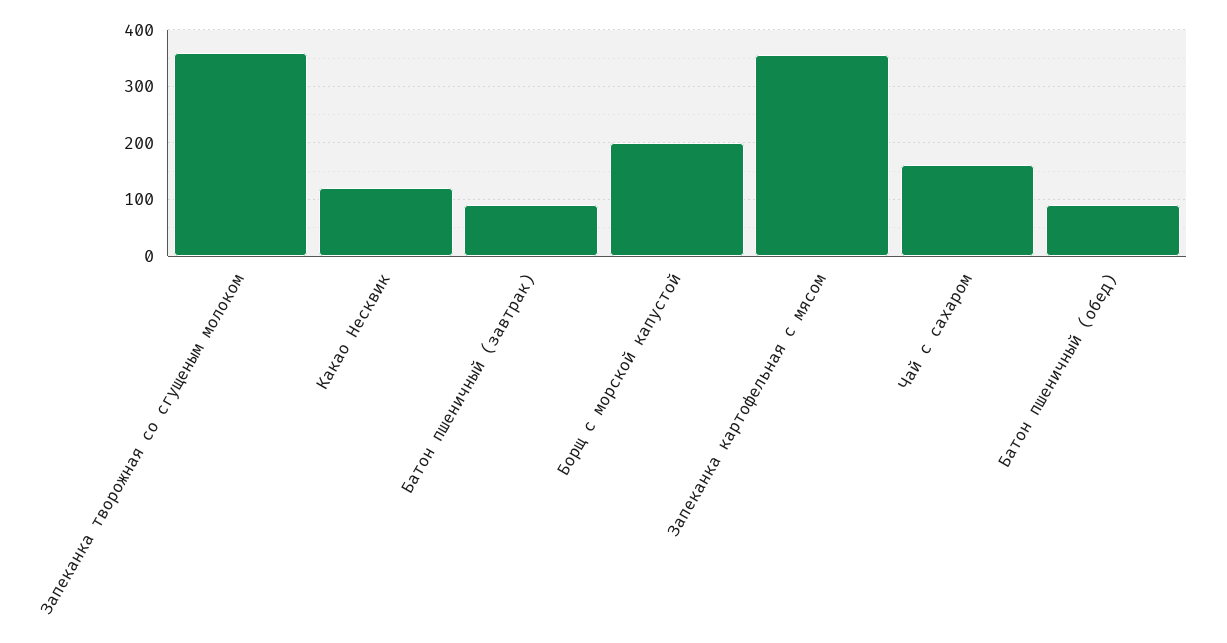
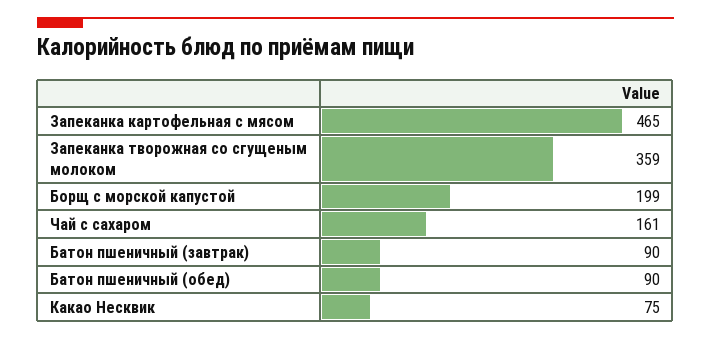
  {
    "Запеканка творожная со сгущеным молоком": 359,
-   "Какао Несквик": 120,
+   "Какао Несквик": 75,
    "Батон пшеничный (завтрак)": 90,
    "Борщ с морской капустой": 199,
-   "Запеканка картофельная с мясом": 360,
+   "Запеканка картофельная с мясом": 465,
    "Чай с сахаром": 161,
    "Батон пшеничный (обед)": 90
  }

